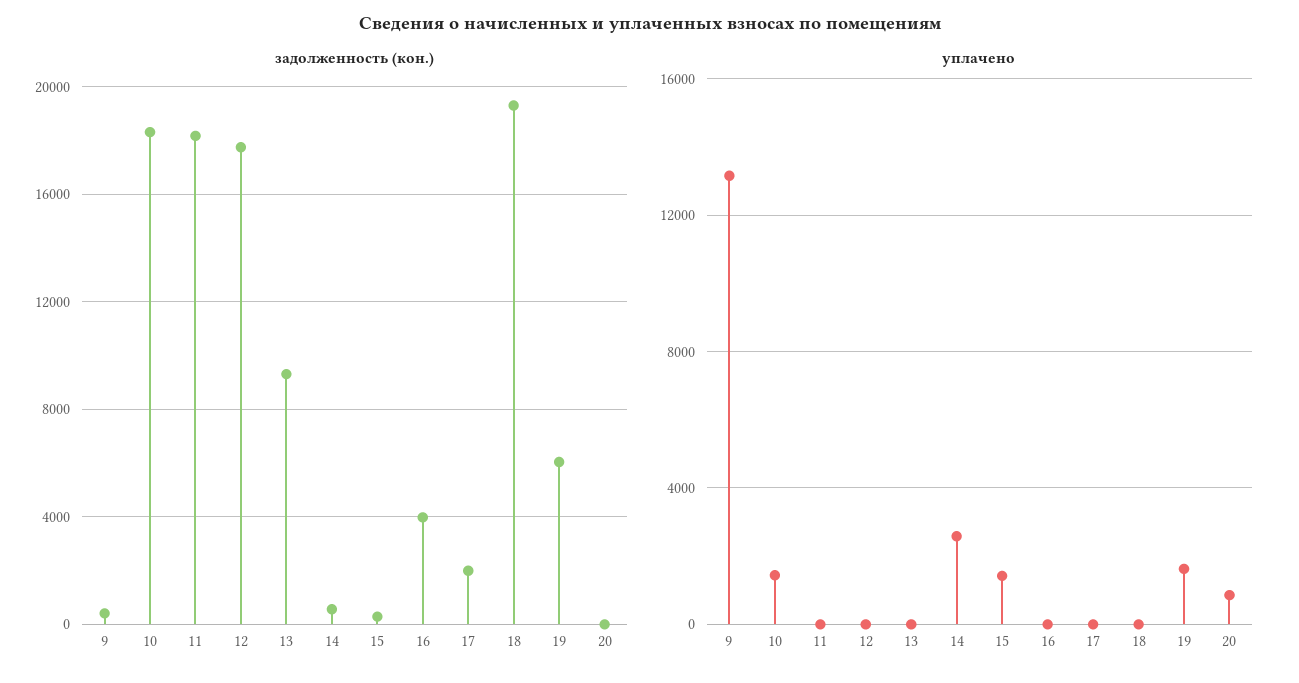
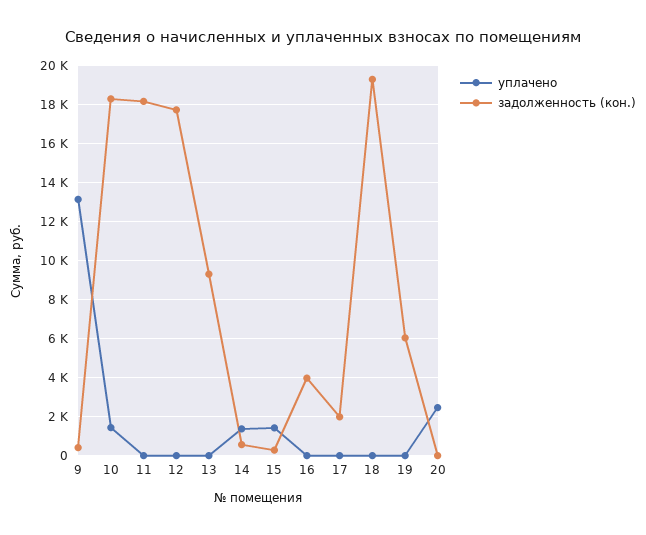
  {
    "задолженность (кон.)": {
      "9": 500,
      "10": 18500,
      "11": 18000,
      "12": 18000,
      "13": 9500,
      "14": 500,
      "15": 500,
      "16": 4000,
      "17": 2000,
      "18": 19500,
      "19": 6000,
      "20": 0
    },
    "уплачено": {
      "9": 13000,
      "10": 1500,
      "11": 0,
      "12": 0,
      "13": 0,
-     "14": 2500,
+     "14": 1500,
      "15": 1500,
      "16": 0,
      "17": 0,
      "18": 0,
-     "19": 1500,
+     "19": 0,
-     "20": 1000
+     "20": 2500
    }
  }

